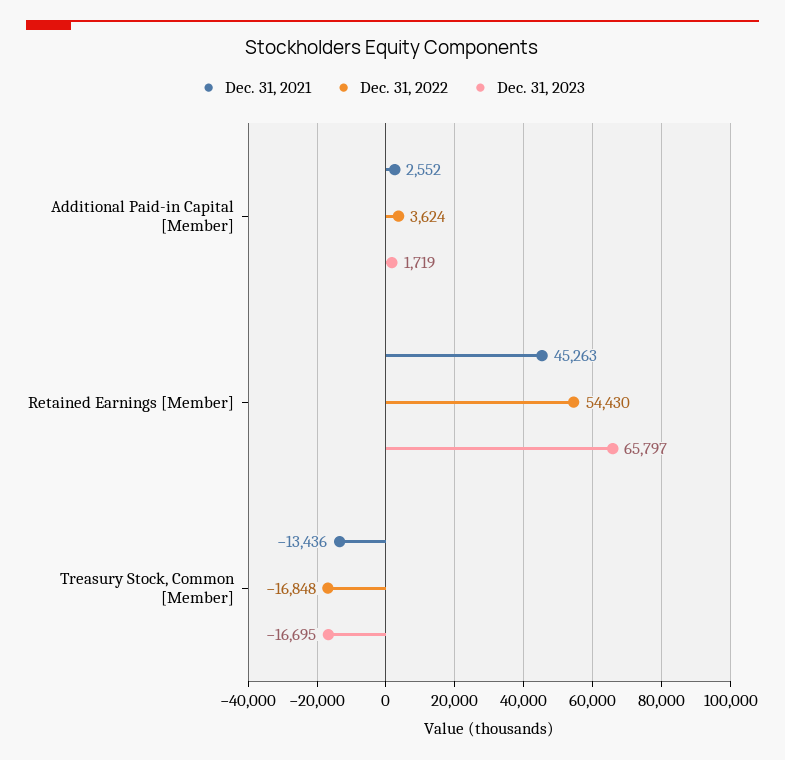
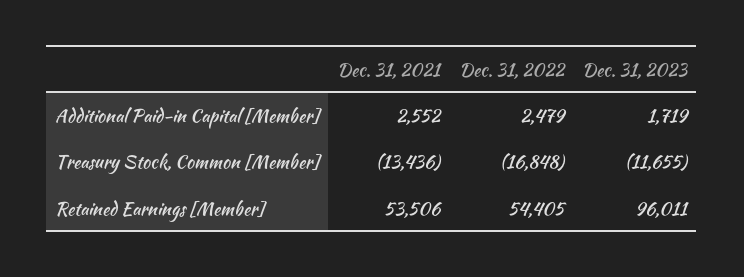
  {
    "Dec. 31, 2021": {
      "Additional Paid-in Capital [Member]": 2552,
-     "Retained Earnings [Member]": 45263,
+     "Retained Earnings [Member]": 53506,
      "Treasury Stock, Common [Member]": -13436
    },
    "Dec. 31, 2022": {
-     "Additional Paid-in Capital [Member]": 3624,
+     "Additional Paid-in Capital [Member]": 2479,
-     "Retained Earnings [Member]": 54430,
+     "Retained Earnings [Member]": 54405,
      "Treasury Stock, Common [Member]": -16848
    },
    "Dec. 31, 2023": {
      "Additional Paid-in Capital [Member]": 1719,
-     "Retained Earnings [Member]": 65797,
+     "Retained Earnings [Member]": 96011,
-     "Treasury Stock, Common [Member]": -16695
+     "Treasury Stock, Common [Member]": -11655
    }
  }

